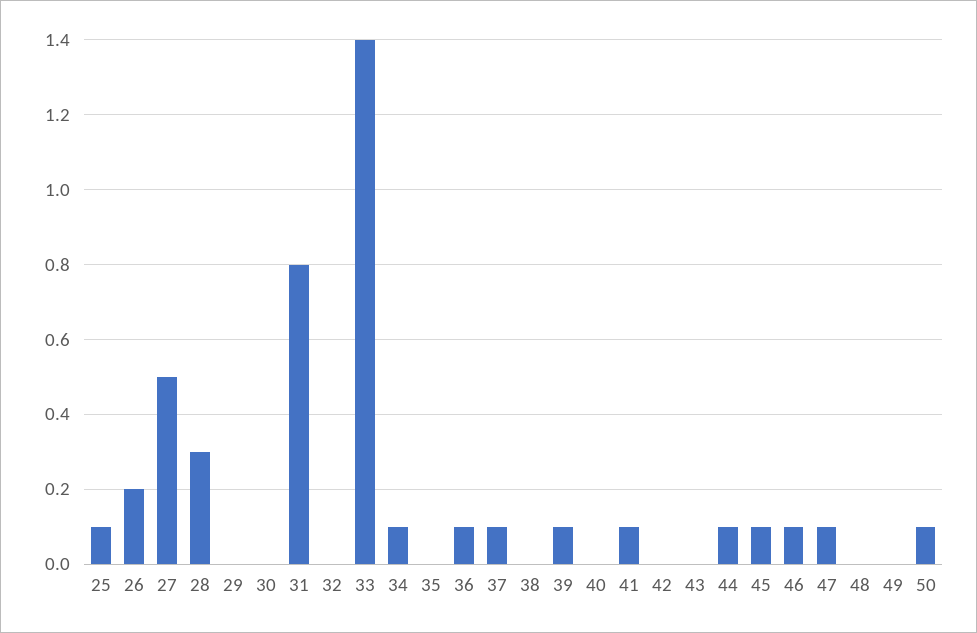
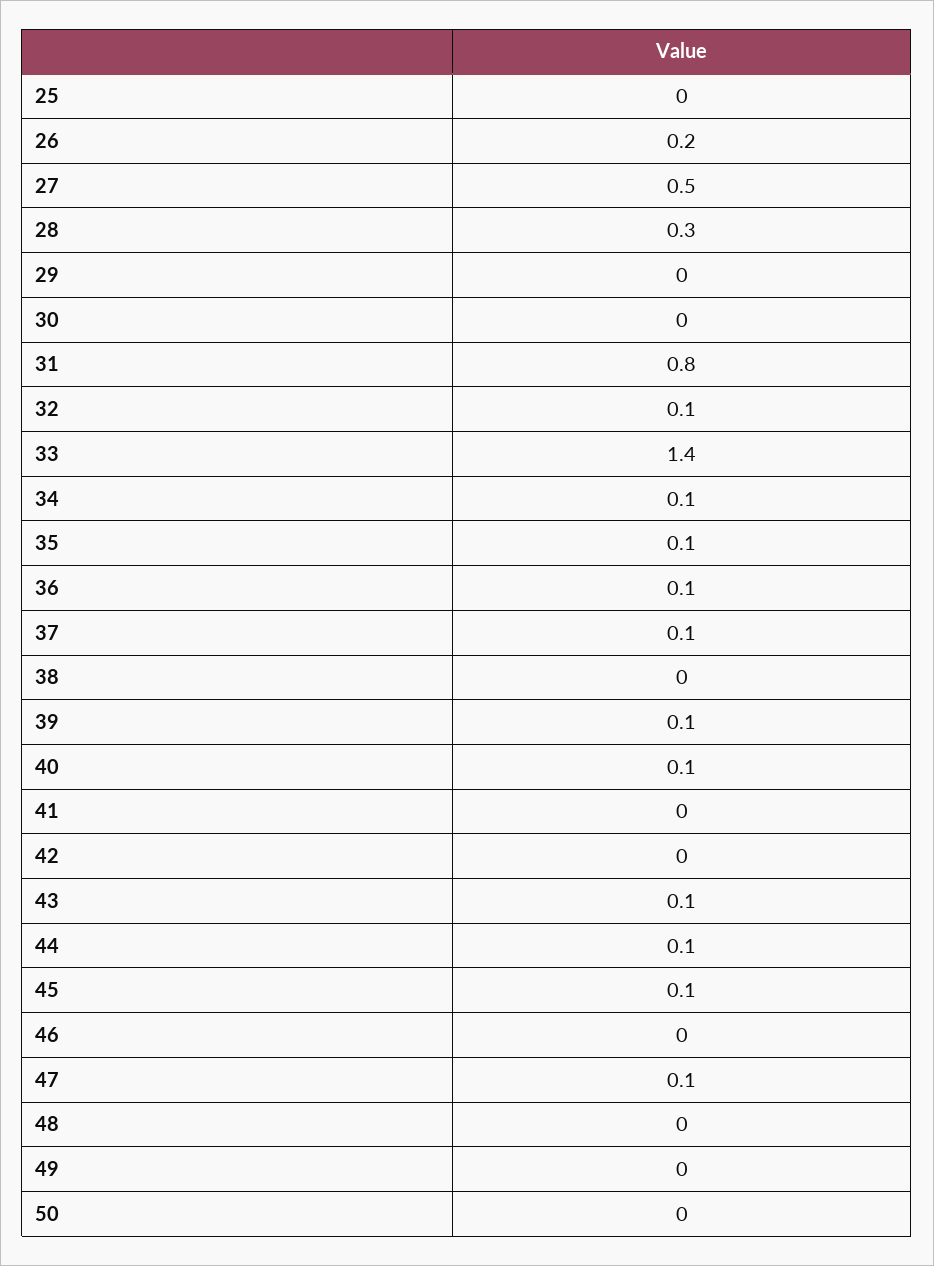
  {
-   "25": 0.1,
+   "25": 0,
    "26": 0.2,
    "27": 0.5,
    "28": 0.3,
    "29": 0,
    "30": 0,
    "31": 0.8,
-   "32": 0,
+   "32": 0.1,
    "33": 1.4,
    "34": 0.1,
-   "35": 0,
+   "35": 0.1,
    "36": 0.1,
    "37": 0.1,
    "38": 0,
    "39": 0.1,
-   "40": 0,
+   "40": 0.1,
-   "41": 0.1,
+   "41": 0,
    "42": 0,
-   "43": 0,
+   "43": 0.1,
    "44": 0.1,
    "45": 0.1,
-   "46": 0.1,
+   "46": 0,
    "47": 0.1,
    "48": 0,
    "49": 0,
-   "50": 0.1
+   "50": 0
  }

